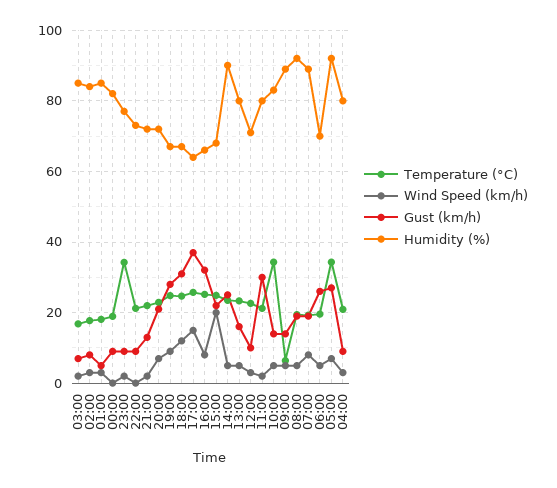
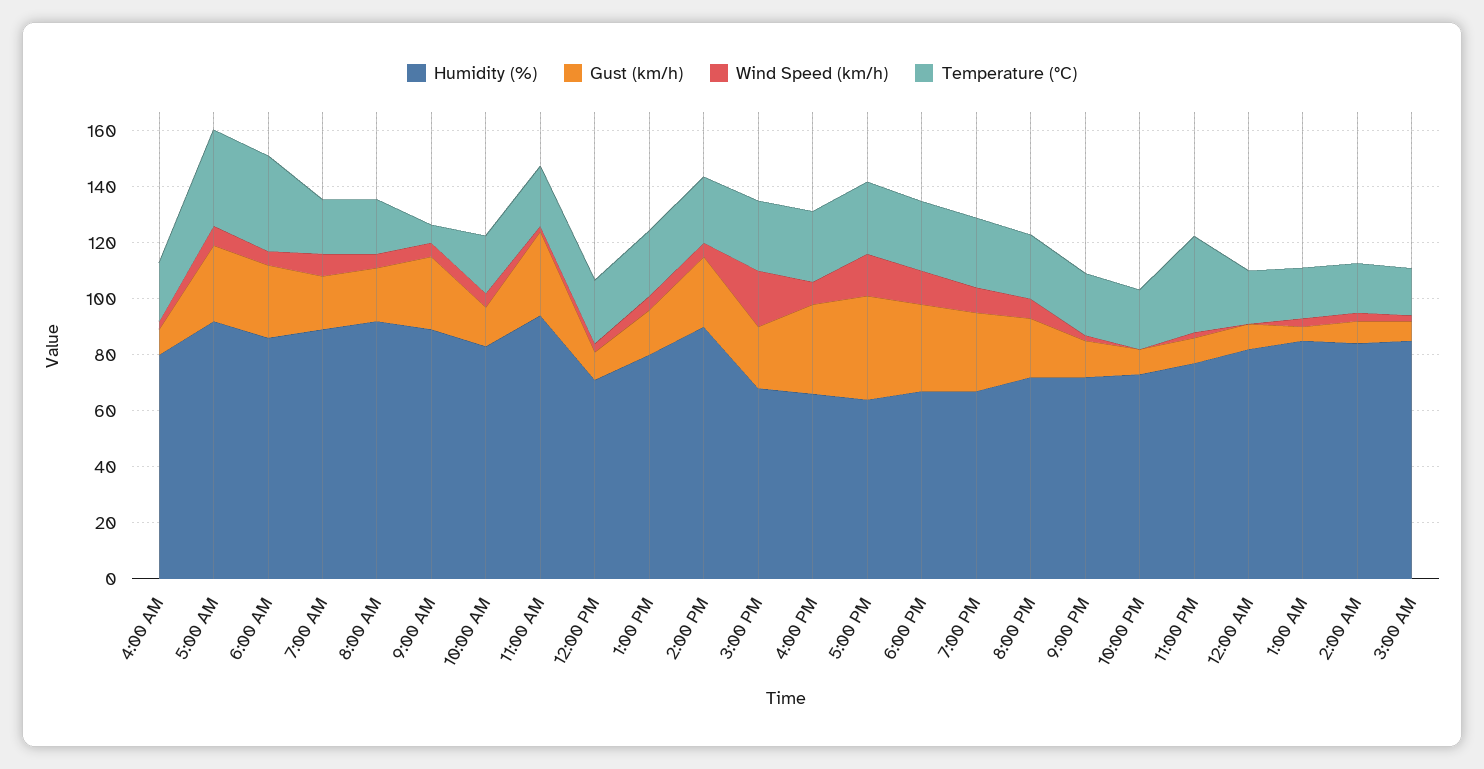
  {
    "Temperature (°C)": {
      "03:00": 16,
      "02:00": 18,
      "01:00": 18,
      "00:00": 18,
      "23:00": 34,
      "22:00": 22,
      "21:00": 22,
      "20:00": 22,
      "19:00": 24,
      "18:00": 24,
      "17:00": 26,
      "16:00": 26,
      "15:00": 24,
      "14:00": 24,
      "13:00": 24,
      "12:00": 22,
      "11:00": 22,
-     "10:00": 34,
+     "10:00": 20,
      "09:00": 6,
      "08:00": 20,
      "07:00": 20,
-     "06:00": 20,
+     "06:00": 35,
      "05:00": 34,
      "04:00": 20
    },
    "Wind Speed (km/h)": {
      "03:00": 2,
      "02:00": 4,
      "01:00": 4,
      "00:00": 0,
      "23:00": 2,
      "22:00": 0,
      "21:00": 2,
      "20:00": 8,
      "19:00": 10,
      "18:00": 12,
      "17:00": 16,
      "16:00": 8,
      "15:00": 20,
      "14:00": 6,
      "13:00": 6,
      "12:00": 4,
      "11:00": 2,
      "10:00": 6,
      "09:00": 6,
      "08:00": 6,
      "07:00": 8,
      "06:00": 6,
      "05:00": 8,
      "04:00": 4
    },
    "Gust (km/h)": {
      "03:00": 8,
      "02:00": 8,
      "01:00": 6,
      "00:00": 10,
      "23:00": 10,
      "22:00": 10,
      "21:00": 14,
      "20:00": 22,
      "19:00": 28,
      "18:00": 32,
      "17:00": 38,
      "16:00": 32,
      "15:00": 22,
      "14:00": 26,
      "13:00": 16,
      "12:00": 10,
      "11:00": 30,
      "10:00": 14,
-     "09:00": 14,
+     "09:00": 25,
      "08:00": 20,
      "07:00": 20,
      "06:00": 26,
      "05:00": 28,
      "04:00": 10
    },
    "Humidity (%)": {
      "03:00": 86,
      "02:00": 84,
      "01:00": 86,
      "00:00": 82,
      "23:00": 78,
      "22:00": 74,
      "21:00": 72,
      "20:00": 72,
      "19:00": 68,
      "18:00": 68,
      "17:00": 64,
      "16:00": 66,
      "15:00": 68,
      "14:00": 90,
      "13:00": 80,
      "12:00": 72,
-     "11:00": 80,
+     "11:00": 95,
      "10:00": 84,
      "09:00": 90,
      "08:00": 92,
      "07:00": 90,
-     "06:00": 70,
+     "06:00": 85,
      "05:00": 92,
      "04:00": 80
    }
  }

